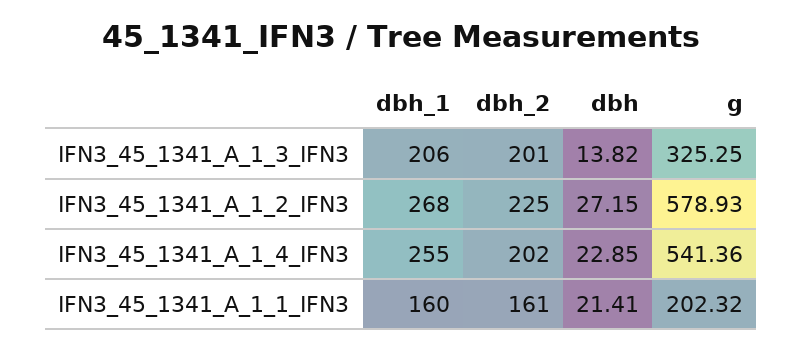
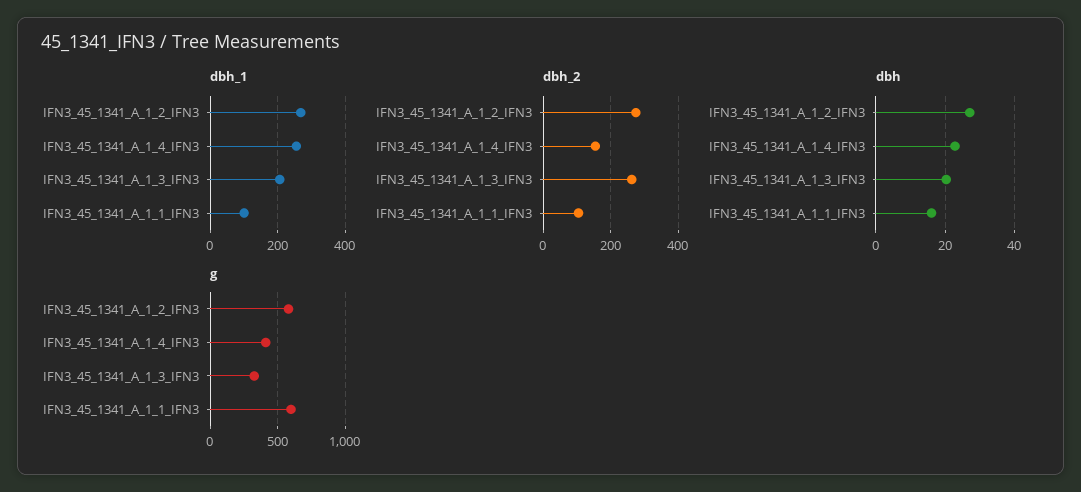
  {
    "dbh_1": {
      "IFN3_45_1341_A_1_3_IFN3": 206,
      "IFN3_45_1341_A_1_2_IFN3": 268,
      "IFN3_45_1341_A_1_4_IFN3": 255,
-     "IFN3_45_1341_A_1_1_IFN3": 160
+     "IFN3_45_1341_A_1_1_IFN3": 100
    },
    "dbh_2": {
-     "IFN3_45_1341_A_1_3_IFN3": 201,
+     "IFN3_45_1341_A_1_3_IFN3": 260,
-     "IFN3_45_1341_A_1_2_IFN3": 225,
+     "IFN3_45_1341_A_1_2_IFN3": 280,
-     "IFN3_45_1341_A_1_4_IFN3": 202,
+     "IFN3_45_1341_A_1_4_IFN3": 160,
-     "IFN3_45_1341_A_1_1_IFN3": 161
+     "IFN3_45_1341_A_1_1_IFN3": 100
    },
    "dbh": {
-     "IFN3_45_1341_A_1_3_IFN3": 13.82,
+     "IFN3_45_1341_A_1_3_IFN3": 20,
      "IFN3_45_1341_A_1_2_IFN3": 27.15,
      "IFN3_45_1341_A_1_4_IFN3": 22.85,
-     "IFN3_45_1341_A_1_1_IFN3": 21.41
+     "IFN3_45_1341_A_1_1_IFN3": 16
    },
    "g": {
      "IFN3_45_1341_A_1_3_IFN3": 325.25,
      "IFN3_45_1341_A_1_2_IFN3": 578.93,
-     "IFN3_45_1341_A_1_4_IFN3": 541.36,
+     "IFN3_45_1341_A_1_4_IFN3": 400,
-     "IFN3_45_1341_A_1_1_IFN3": 202.32
+     "IFN3_45_1341_A_1_1_IFN3": 600
    }
  }

